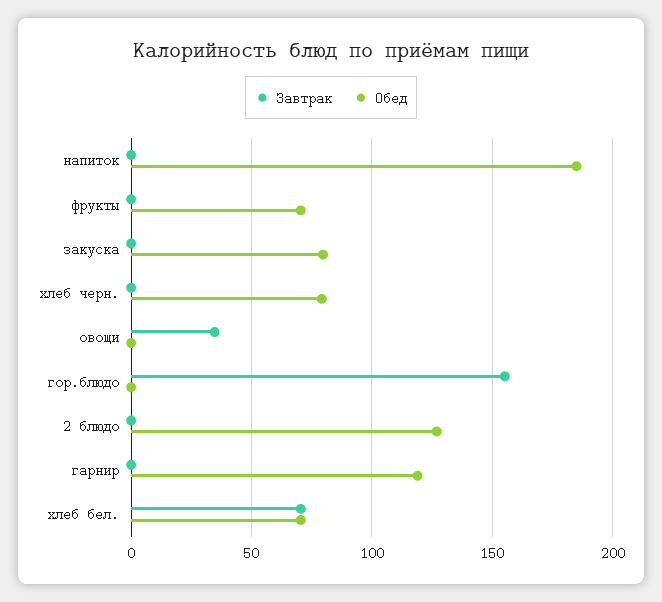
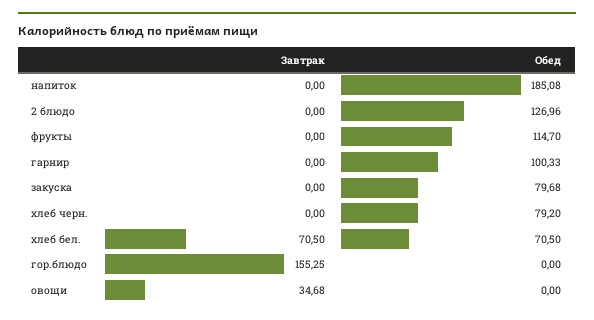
  {
    "Завтрак": {
      "напиток": 0,
      "фрукты": 0,
      "закуска": 0,
      "хлеб черн.": 0,
      "овощи": 34.68,
      "гор.блюдо": 155.25,
      "2 блюдо": 0,
      "гарнир": 0,
      "хлеб бел.": 70.5
    },
    "Обед": {
      "напиток": 185.08,
-     "фрукты": 70,
+     "фрукты": 114.7,
      "закуска": 79.68,
      "хлеб черн.": 79.2,
      "овощи": 0,
      "гор.блюдо": 0,
      "2 блюдо": 126.96,
-     "гарнир": 120,
+     "гарнир": 100.33,
      "хлеб бел.": 70.5
    }
  }

